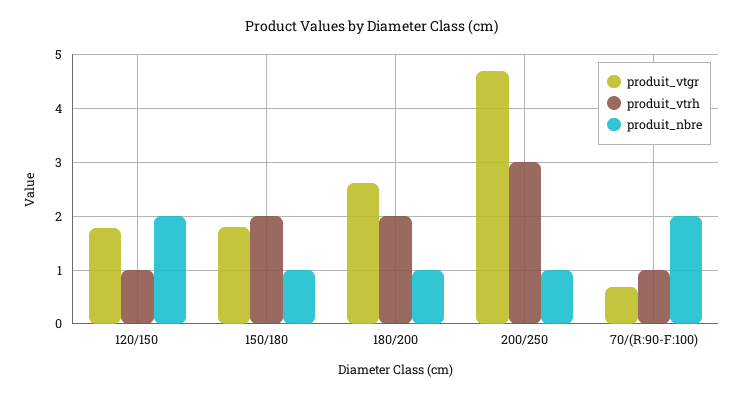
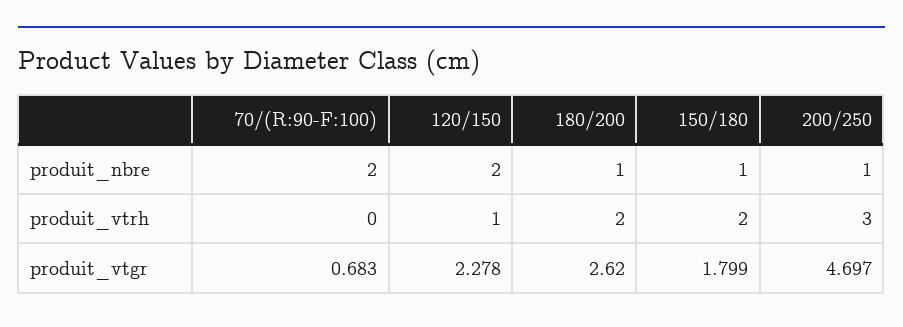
  {
    "produit_vtgr": {
-     "120/150": 1.8,
+     "120/150": 2.278,
      "150/180": 1.799,
      "180/200": 2.62,
      "200/250": 4.697,
      "70/(R:90-F:100)": 0.683
    },
    "produit_vtrh": {
      "120/150": 1,
      "150/180": 2,
      "180/200": 2,
      "200/250": 3,
-     "70/(R:90-F:100)": 1
+     "70/(R:90-F:100)": 0
    },
    "produit_nbre": {
      "120/150": 2,
      "150/180": 1,
      "180/200": 1,
      "200/250": 1,
      "70/(R:90-F:100)": 2
    }
  }

